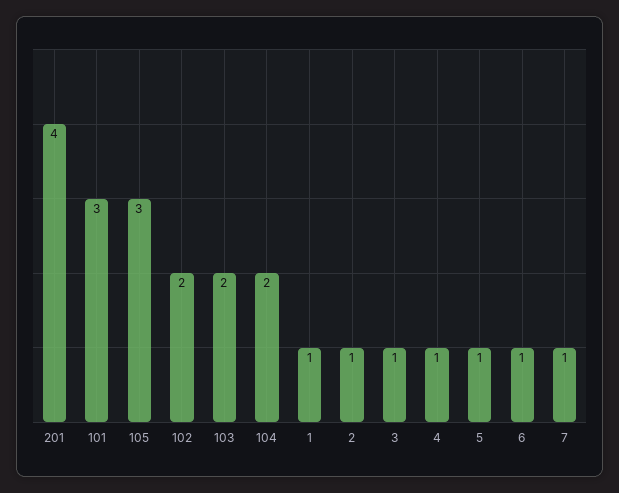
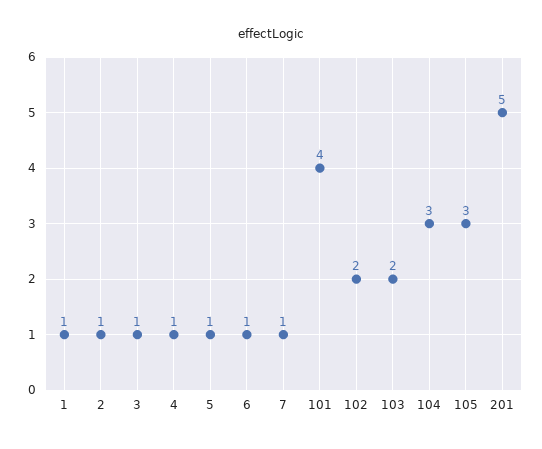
  {
-   "201": 4,
+   "201": 5,
-   "101": 3,
+   "101": 4,
    "105": 3,
    "102": 2,
    "103": 2,
-   "104": 2,
+   "104": 3,
    "1": 1,
    "2": 1,
    "3": 1,
    "4": 1,
    "5": 1,
    "6": 1,
    "7": 1
  }

